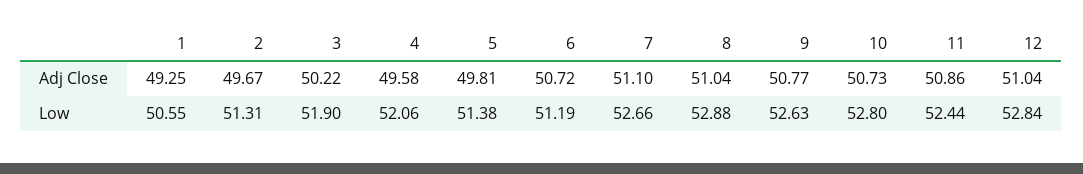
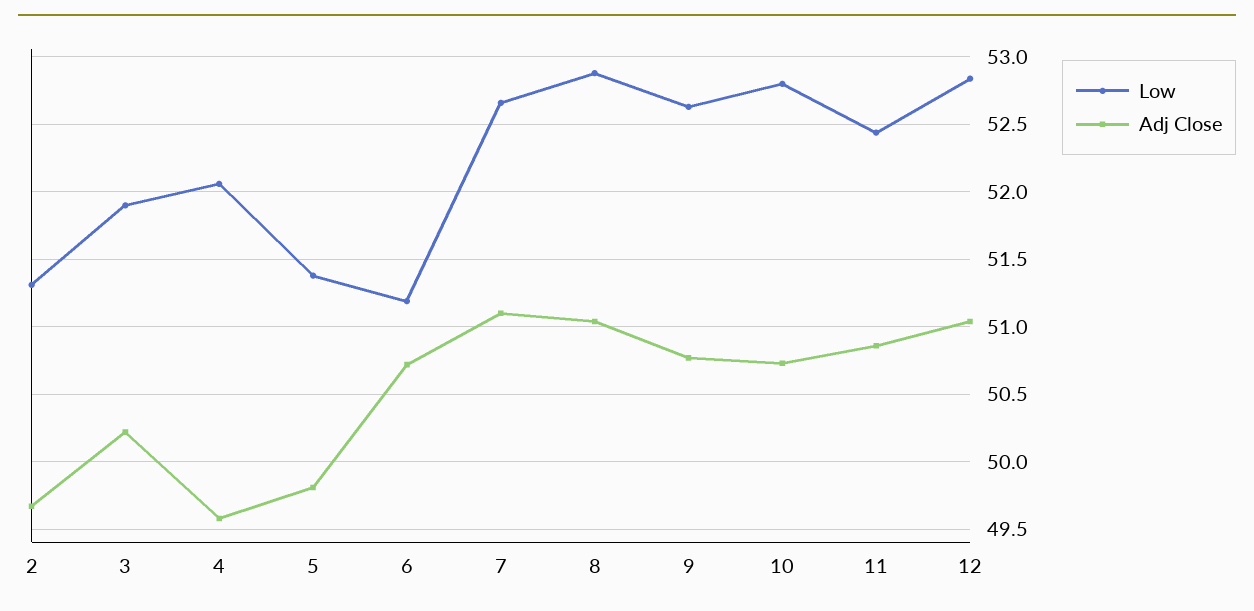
  {
    "Adj Close": {
-     "1": 49.25,
      "2": 49.67,
      "3": 50.22,
      "4": 49.58,
      "5": 49.81,
      "6": 50.72,
      "7": 51.1,
      "8": 51.04,
      "9": 50.77,
      "10": 50.73,
      "11": 50.86,
      "12": 51.04
    },
    "Low": {
-     "1": 50.55,
      "2": 51.31,
      "3": 51.9,
      "4": 52.06,
      "5": 51.38,
      "6": 51.19,
      "7": 52.66,
      "8": 52.88,
      "9": 52.63,
      "10": 52.8,
      "11": 52.44,
      "12": 52.84
    }
  }

